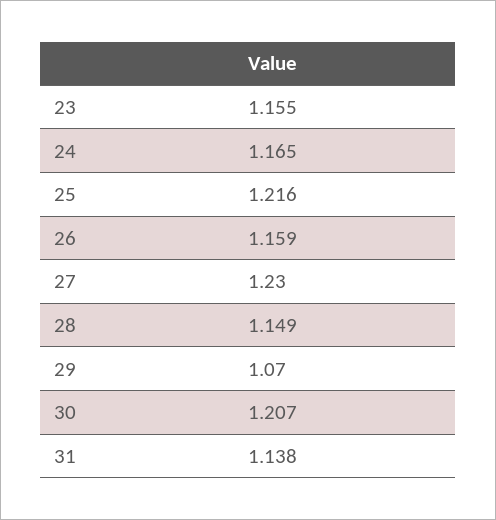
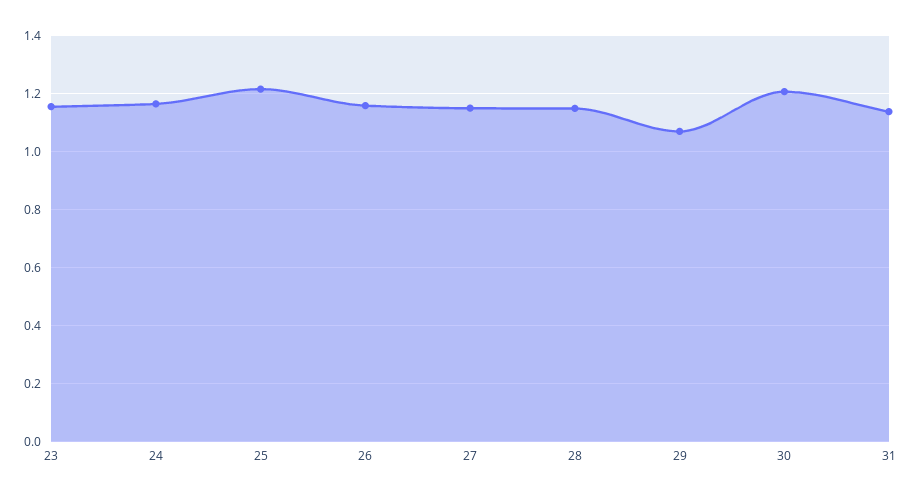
  {
    "23": 1.155,
    "24": 1.165,
    "25": 1.216,
    "26": 1.159,
-   "27": 1.23,
+   "27": 1.15,
    "28": 1.149,
    "29": 1.07,
    "30": 1.207,
    "31": 1.138
  }

